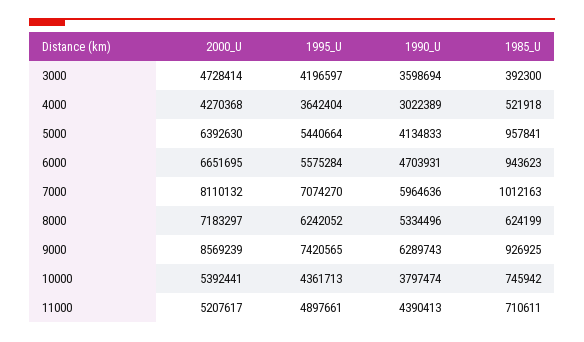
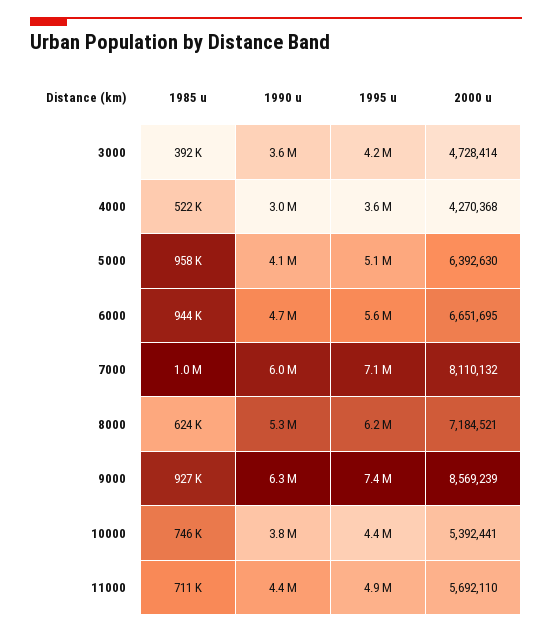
  {
    "2000_U": {
      "3000": 4728414,
      "4000": 4270368,
      "5000": 6392630,
      "6000": 6651695,
      "7000": 8110132,
-     "8000": 7183297,
+     "8000": 7184521,
      "9000": 8569239,
      "10000": 5392441,
-     "11000": 5207617
+     "11000": 5692110
    },
    "1995_U": {
      "3000": 4196597,
      "4000": 3642404,
-     "5000": 5440664,
+     "5000": 5100000,
      "6000": 5575284,
      "7000": 7074270,
      "8000": 6242052,
      "9000": 7420565,
      "10000": 4361713,
      "11000": 4897661
    },
    "1990_U": {
      "3000": 3598694,
      "4000": 3022389,
      "5000": 4134833,
      "6000": 4703931,
      "7000": 5964636,
      "8000": 5334496,
      "9000": 6289743,
      "10000": 3797474,
      "11000": 4390413
    },
    "1985_U": {
      "3000": 392300,
      "4000": 521918,
      "5000": 957841,
      "6000": 943623,
      "7000": 1012163,
      "8000": 624199,
      "9000": 926925,
      "10000": 745942,
      "11000": 710611
    }
  }

